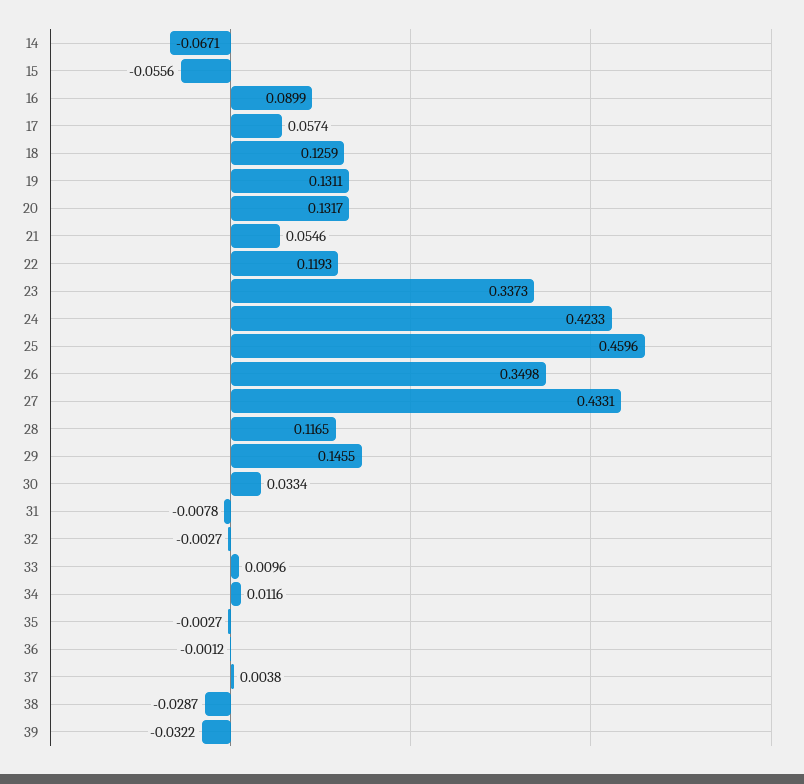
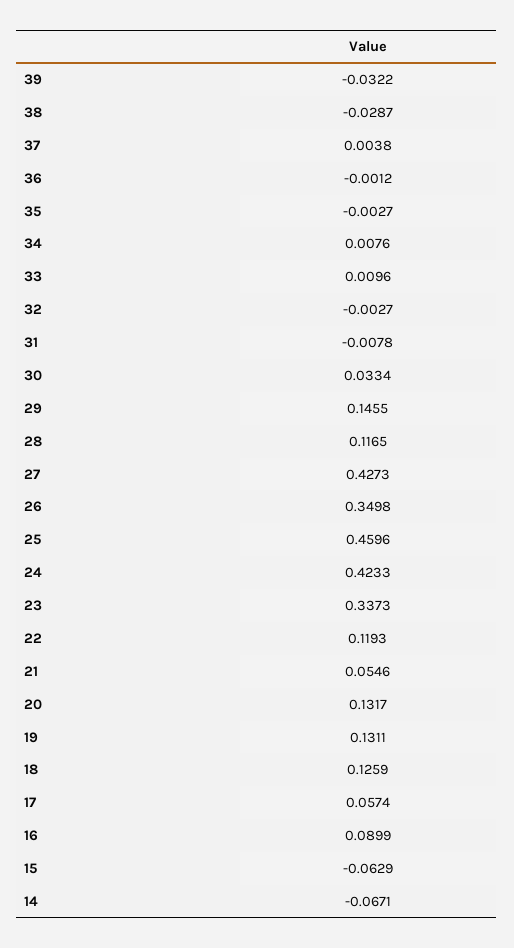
  {
    "14": -0.0671,
-   "15": -0.0556,
+   "15": -0.0629,
    "16": 0.0899,
    "17": 0.0574,
    "18": 0.1259,
    "19": 0.1311,
    "20": 0.1317,
    "21": 0.0546,
    "22": 0.1193,
    "23": 0.3373,
    "24": 0.4233,
    "25": 0.4596,
    "26": 0.3498,
-   "27": 0.4331,
+   "27": 0.4273,
    "28": 0.1165,
    "29": 0.1455,
    "30": 0.0334,
    "31": -0.0078,
    "32": -0.0027,
    "33": 0.0096,
-   "34": 0.0116,
+   "34": 0.0076,
    "35": -0.0027,
    "36": -0.0012,
    "37": 0.0038,
    "38": -0.0287,
    "39": -0.0322
  }

